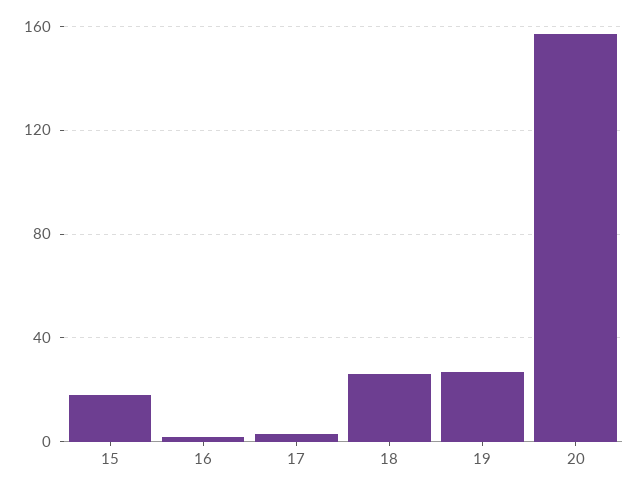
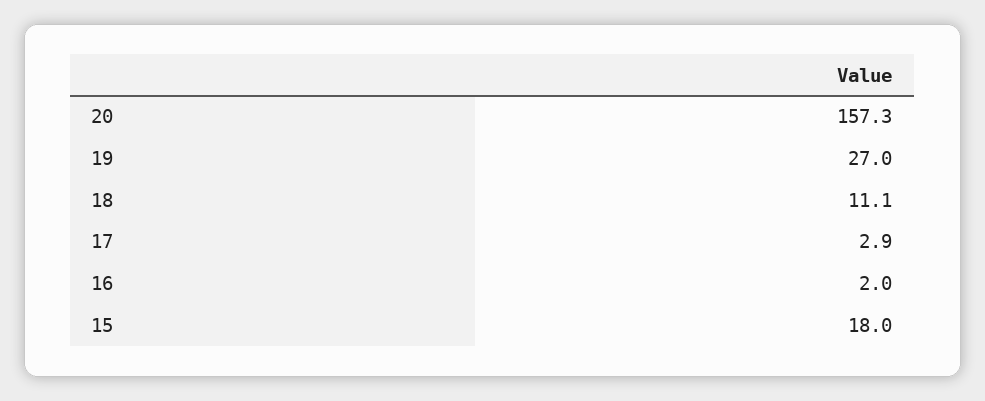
  {
    "15": 18,
    "16": 2,
    "17": 2.9,
-   "18": 25,
+   "18": 11.1,
    "19": 27,
    "20": 157.3
  }

